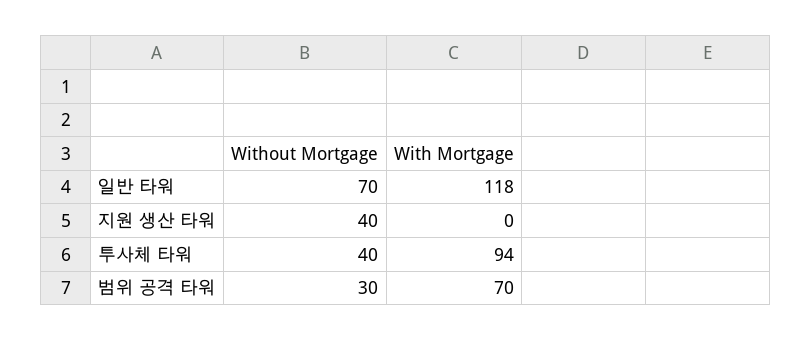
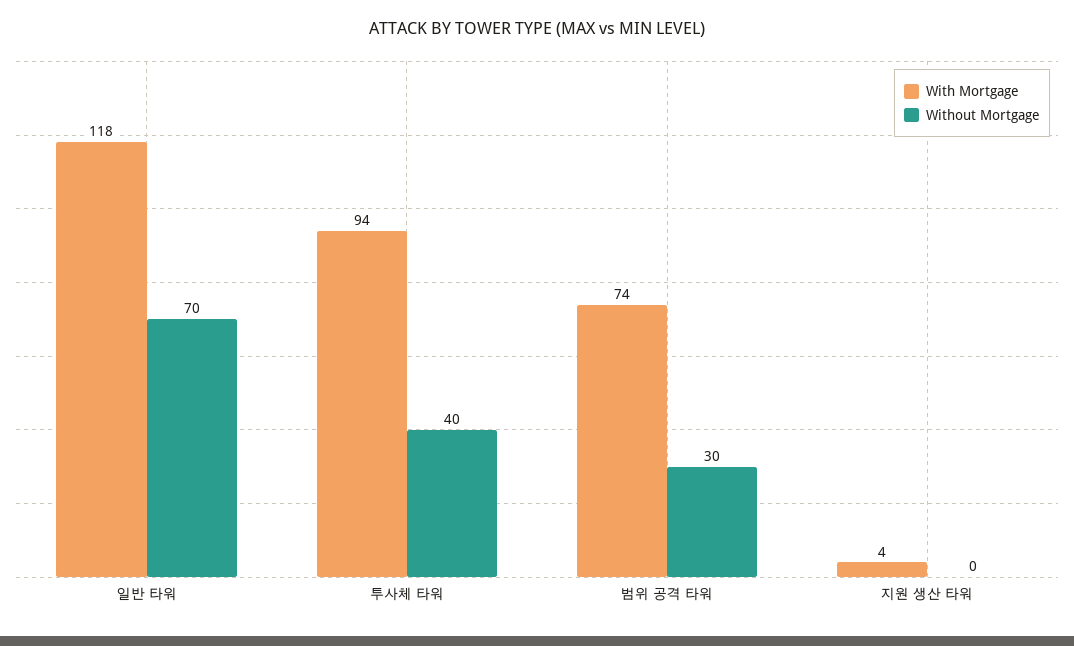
  {
    "Without Mortgage": {
      "일반 타워": 70,
-     "지원 생산 타워": 40,
+     "지원 생산 타워": 0,
      "투사체 타워": 40,
      "범위 공격 타워": 30
    },
    "With Mortgage": {
      "일반 타워": 118,
-     "지원 생산 타워": 0,
+     "지원 생산 타워": 4,
      "투사체 타워": 94,
-     "범위 공격 타워": 70
+     "범위 공격 타워": 74
    }
  }

